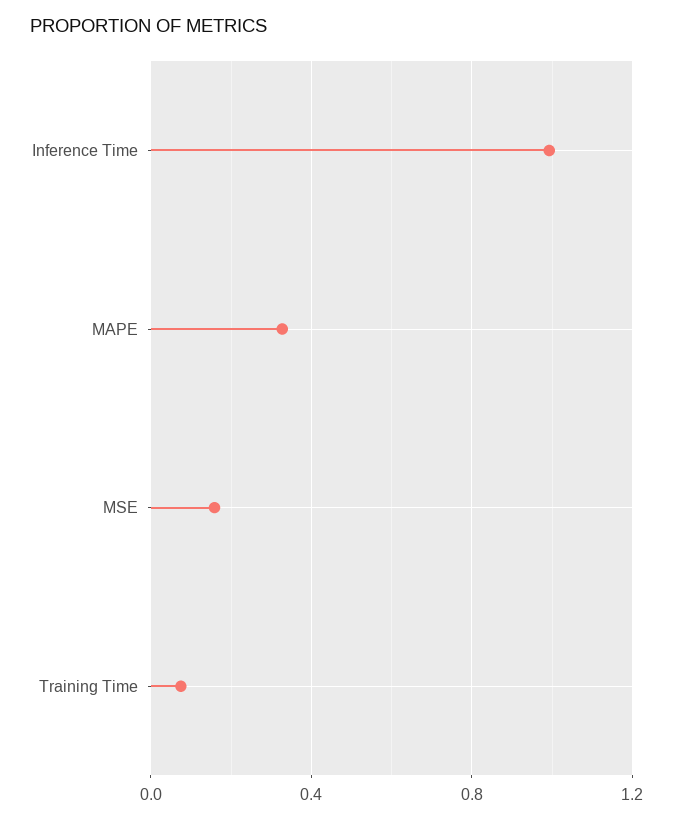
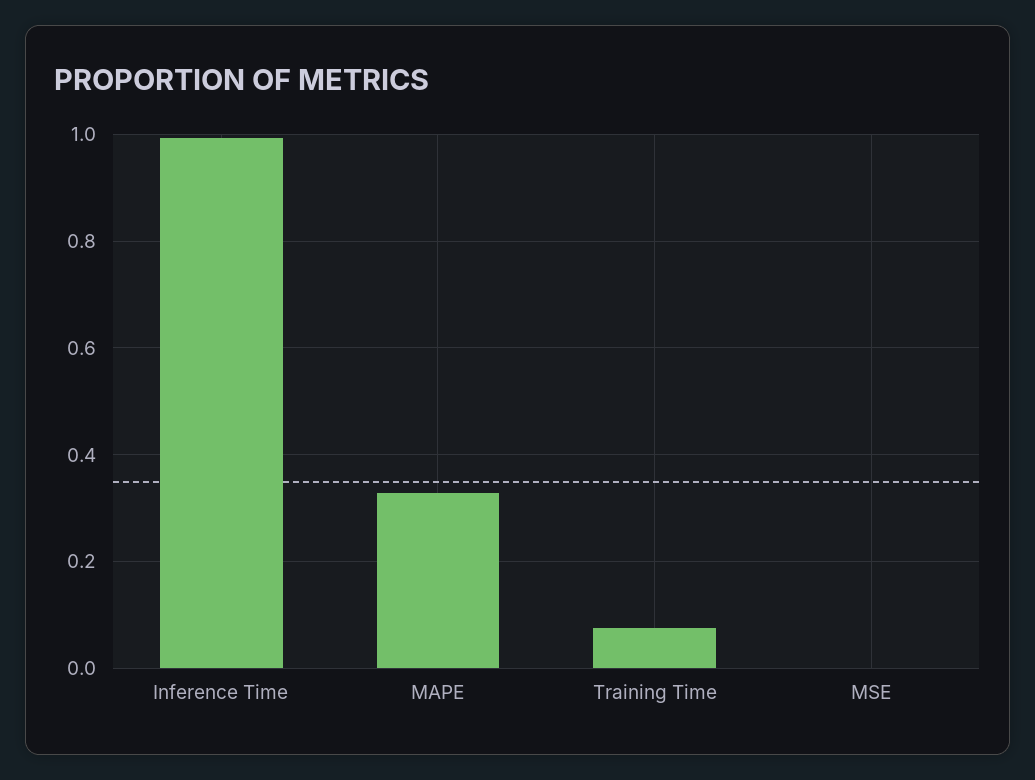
  {
    "Inference Time": 1,
    "MAPE": 0.32,
-   "MSE": 0.15,
+   "MSE": 0,
    "Training Time": 0.08
  }

